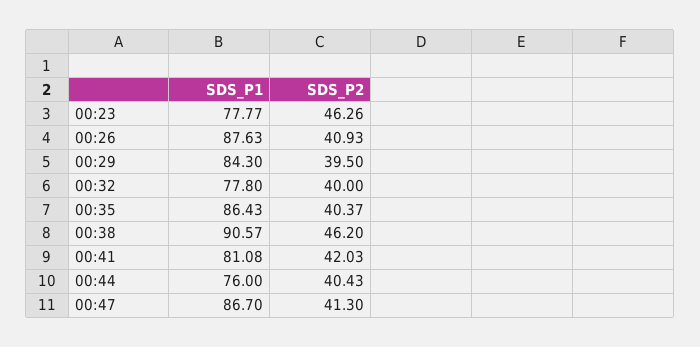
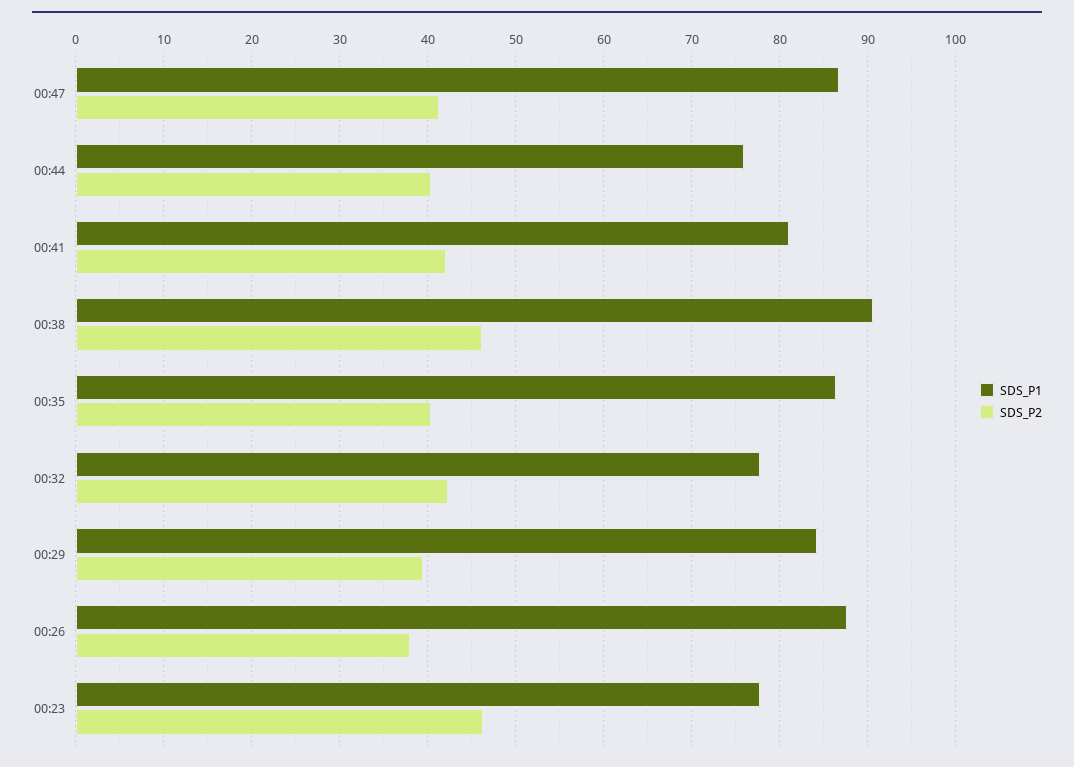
  {
    "SDS_P1": {
      "00:23": 77.77,
      "00:26": 87.63,
      "00:29": 84.3,
      "00:32": 77.8,
      "00:35": 86.43,
      "00:38": 90.57,
      "00:41": 81.08,
      "00:44": 76,
      "00:47": 86.7
    },
    "SDS_P2": {
      "00:23": 46.26,
-     "00:26": 40.93,
+     "00:26": 38,
      "00:29": 39.5,
-     "00:32": 40,
+     "00:32": 42,
      "00:35": 40.37,
      "00:38": 46.2,
      "00:41": 42.03,
      "00:44": 40.43,
      "00:47": 41.3
    }
  }

